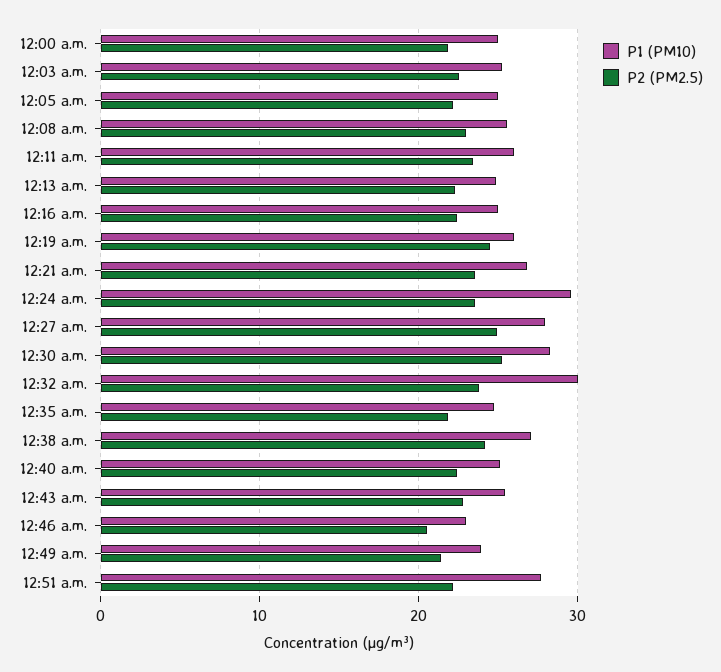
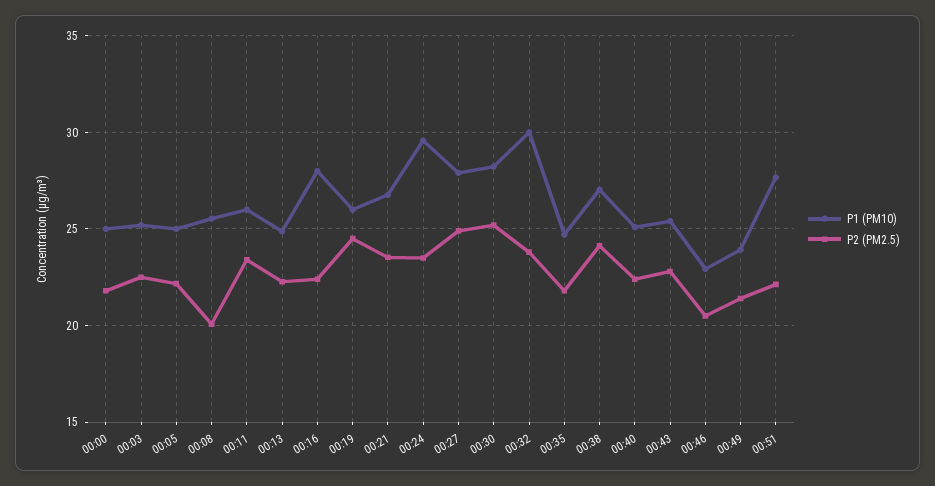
  {
    "P1 (PM10)": {
      "12:00 a.m.": 25,
      "12:03 a.m.": 25,
      "12:05 a.m.": 25,
      "12:08 a.m.": 25.5,
      "12:11 a.m.": 26,
      "12:13 a.m.": 25,
-     "12:16 a.m.": 25,
+     "12:16 a.m.": 28,
      "12:19 a.m.": 26,
      "12:21 a.m.": 27,
      "12:24 a.m.": 29.5,
      "12:27 a.m.": 28,
      "12:30 a.m.": 28,
      "12:32 a.m.": 30,
      "12:35 a.m.": 24.5,
      "12:38 a.m.": 27,
      "12:40 a.m.": 25,
      "12:43 a.m.": 25.5,
      "12:46 a.m.": 23,
      "12:49 a.m.": 24,
      "12:51 a.m.": 27.5
    },
    "P2 (PM2.5)": {
      "12:00 a.m.": 22,
      "12:03 a.m.": 22.5,
      "12:05 a.m.": 22,
-     "12:08 a.m.": 23,
+     "12:08 a.m.": 20,
      "12:11 a.m.": 23.5,
      "12:13 a.m.": 22.5,
      "12:16 a.m.": 22.5,
      "12:19 a.m.": 24.5,
      "12:21 a.m.": 23.5,
      "12:24 a.m.": 23.5,
      "12:27 a.m.": 25,
      "12:30 a.m.": 25,
      "12:32 a.m.": 24,
      "12:35 a.m.": 22,
      "12:38 a.m.": 24,
      "12:40 a.m.": 22.5,
      "12:43 a.m.": 23,
      "12:46 a.m.": 20.5,
      "12:49 a.m.": 21.5,
      "12:51 a.m.": 22
    }
  }

